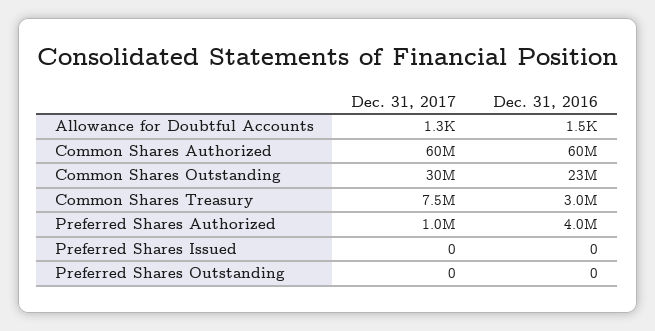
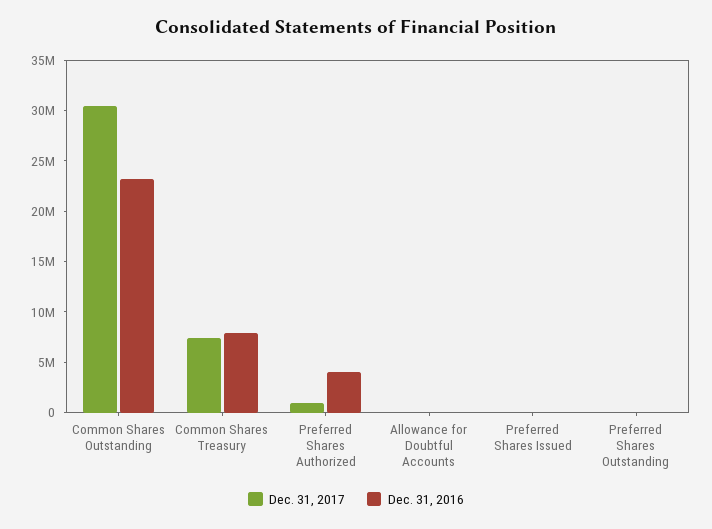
  {
    "Dec. 31, 2017": {
      "Allowance for Doubtful Accounts": 1300,
-     "Common Shares Authorized": 60000000,
      "Common Shares Outstanding": 30000000,
      "Common Shares Treasury": 7500000,
      "Preferred Shares Authorized": 1000000,
      "Preferred Shares Issued": 0,
      "Preferred Shares Outstanding": 0
    },
    "Dec. 31, 2016": {
      "Allowance for Doubtful Accounts": 1500,
-     "Common Shares Authorized": 60000000,
      "Common Shares Outstanding": 23000000,
-     "Common Shares Treasury": 3000000,
+     "Common Shares Treasury": 8000000,
      "Preferred Shares Authorized": 4000000,
      "Preferred Shares Issued": 0,
      "Preferred Shares Outstanding": 0
    }
  }

